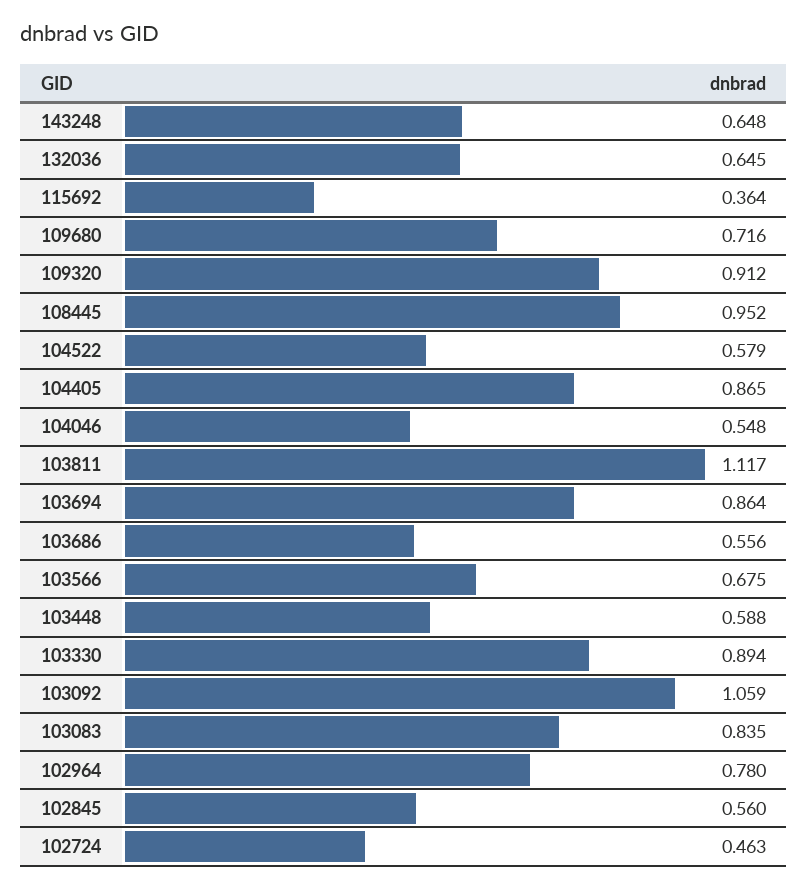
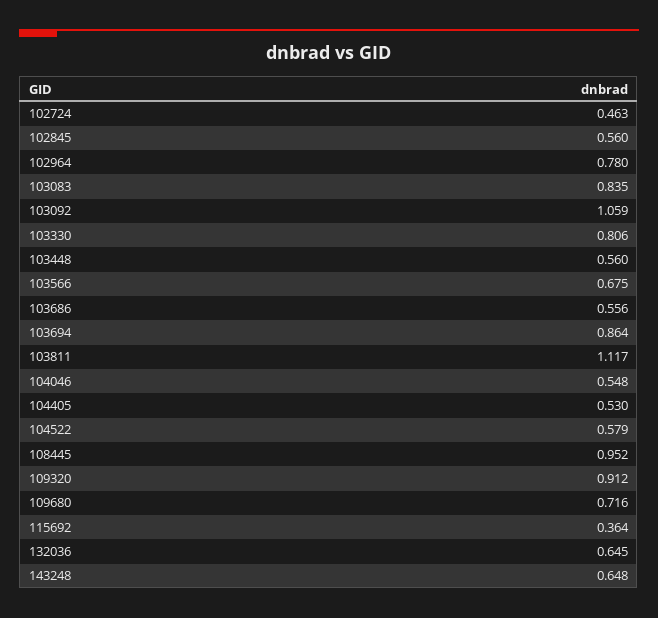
  {
    "143248": 0.648,
    "132036": 0.645,
    "115692": 0.364,
    "109680": 0.716,
    "109320": 0.912,
    "108445": 0.952,
    "104522": 0.579,
-   "104405": 0.865,
+   "104405": 0.53,
    "104046": 0.548,
    "103811": 1.117,
    "103694": 0.864,
    "103686": 0.556,
    "103566": 0.675,
-   "103448": 0.588,
+   "103448": 0.56,
-   "103330": 0.894,
+   "103330": 0.806,
    "103092": 1.059,
    "103083": 0.835,
    "102964": 0.78,
    "102845": 0.56,
    "102724": 0.463
  }

